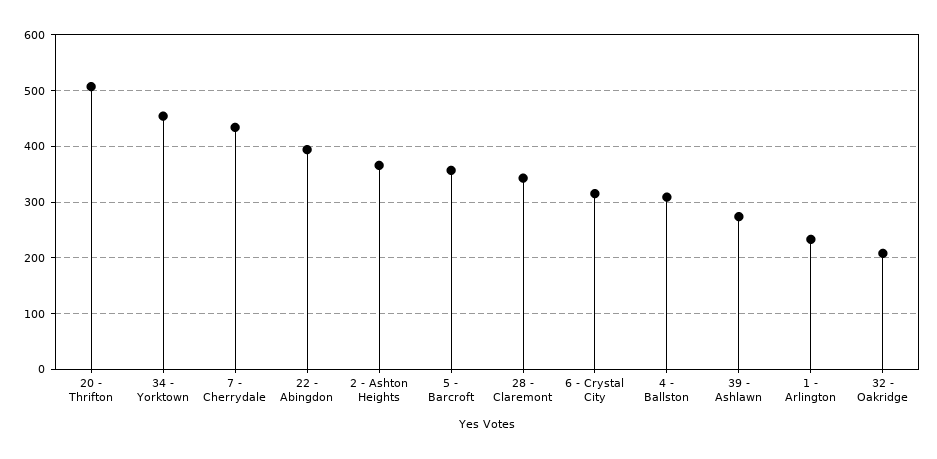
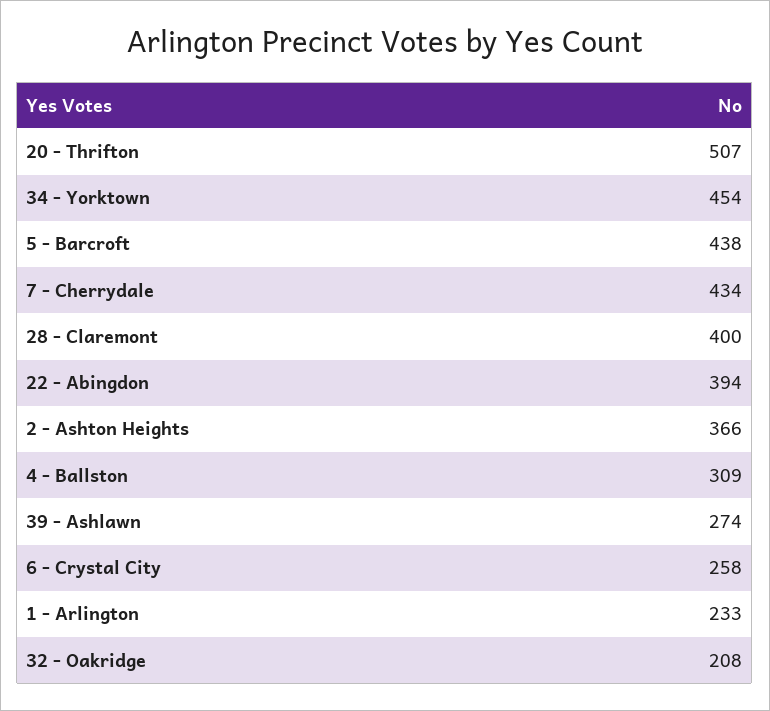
  {
    "20 - Thrifton": 507,
    "34 - Yorktown": 454,
    "7 - Cherrydale": 434,
    "22 - Abingdon": 394,
    "2 - Ashton Heights": 366,
-   "5 - Barcroft": 360,
+   "5 - Barcroft": 438,
-   "28 - Claremont": 340,
+   "28 - Claremont": 400,
-   "6 - Crystal City": 320,
+   "6 - Crystal City": 258,
    "4 - Ballston": 309,
    "39 - Ashlawn": 274,
    "1 - Arlington": 233,
    "32 - Oakridge": 208
  }

